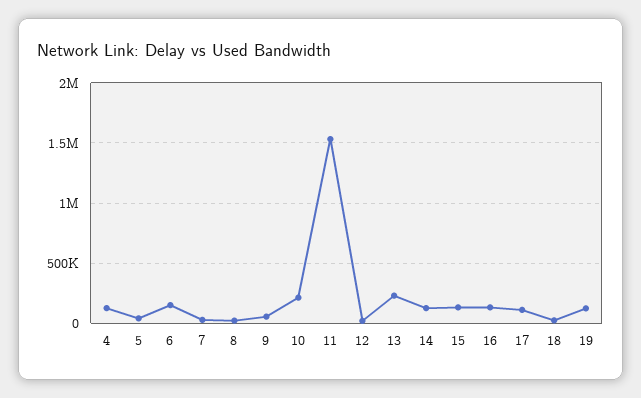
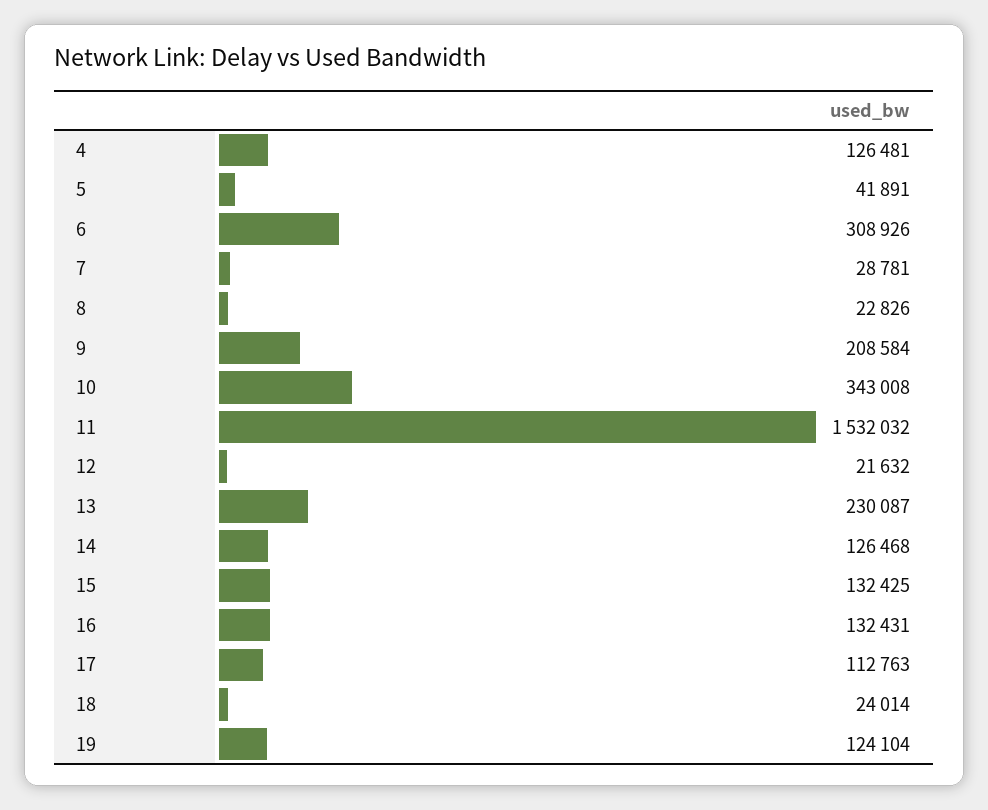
  {
    "4": 126481,
    "5": 41891,
-   "6": 150000,
+   "6": 308926,
    "7": 28781,
    "8": 22826,
-   "9": 50000,
+   "9": 208584,
-   "10": 200000,
+   "10": 343008,
    "11": 1532032,
    "12": 21632,
    "13": 230087,
    "14": 126468,
    "15": 132425,
    "16": 132431,
    "17": 112763,
    "18": 24014,
    "19": 124104
  }

